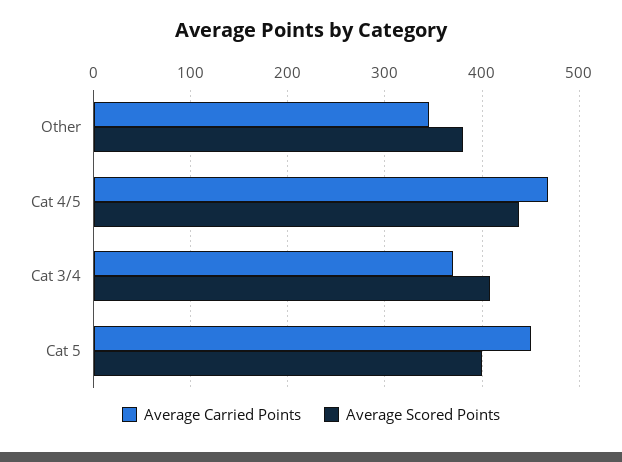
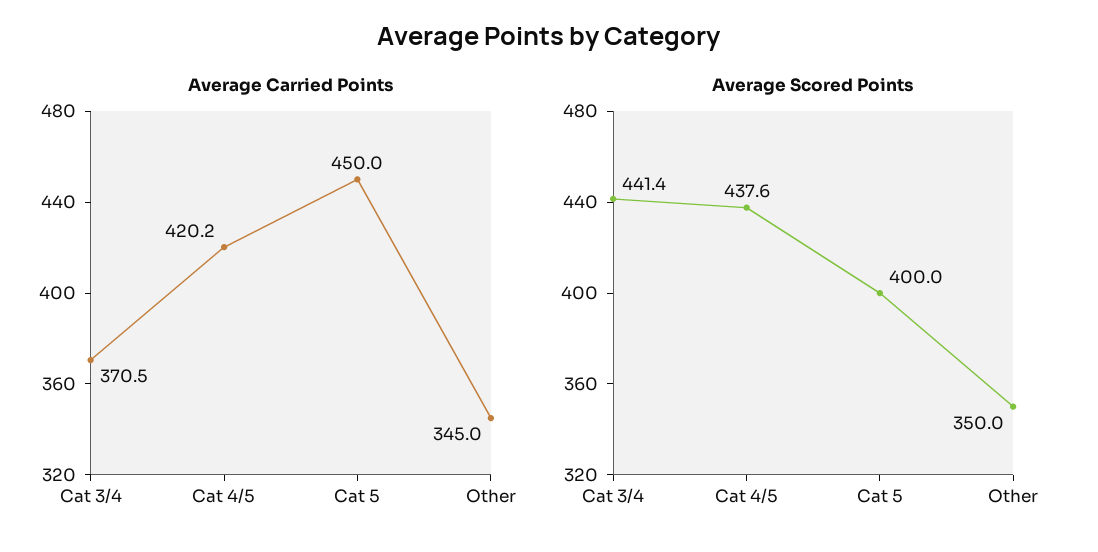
  {
    "Average Carried Points": {
      "Other": 345,
-     "Cat 4/5": 470,
+     "Cat 4/5": 420.2,
      "Cat 3/4": 370.5,
      "Cat 5": 450
    },
    "Average Scored Points": {
-     "Other": 380,
+     "Other": 350,
      "Cat 4/5": 437.6,
-     "Cat 3/4": 410,
+     "Cat 3/4": 441.4,
      "Cat 5": 400
    }
  }

